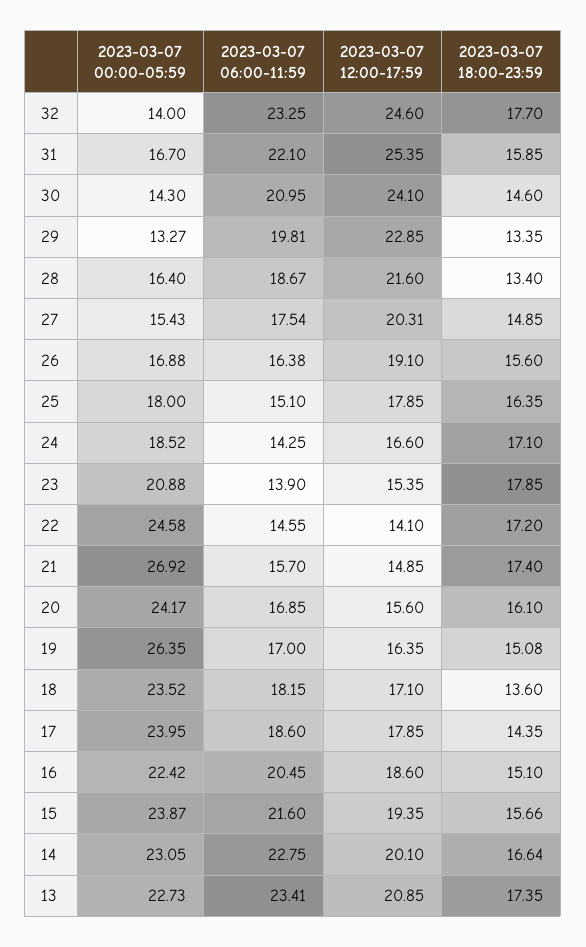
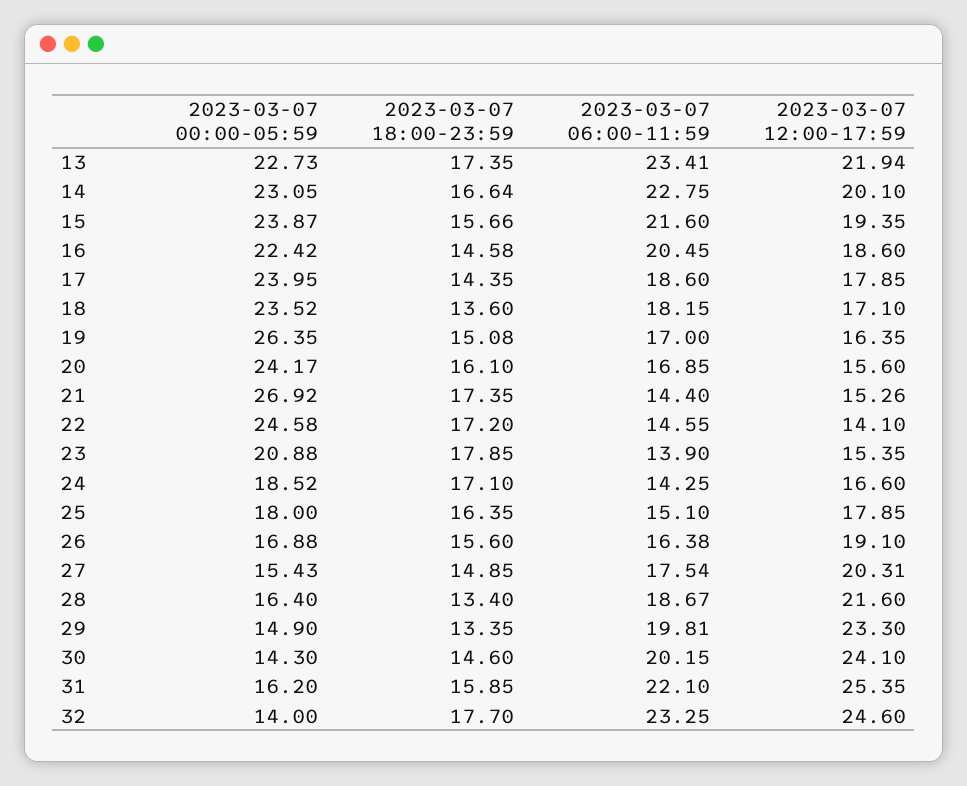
  {
    "2023-03-07 00:00-05:59": {
      "32": 14,
-     "31": 16.7,
+     "31": 16.2,
      "30": 14.3,
-     "29": 13.27,
+     "29": 14.9,
      "28": 16.4,
      "27": 15.43,
      "26": 16.88,
      "25": 18,
      "24": 18.52,
      "23": 20.88,
      "22": 24.58,
      "21": 26.92,
      "20": 24.17,
      "19": 26.35,
      "18": 23.52,
      "17": 23.95,
      "16": 22.42,
      "15": 23.87,
      "14": 23.05,
      "13": 22.73
    },
    "2023-03-07 06:00-11:59": {
      "32": 23.25,
      "31": 22.1,
-     "30": 20.95,
+     "30": 20.15,
      "29": 19.81,
      "28": 18.67,
      "27": 17.54,
      "26": 16.38,
      "25": 15.1,
      "24": 14.25,
      "23": 13.9,
      "22": 14.55,
-     "21": 15.7,
+     "21": 14.4,
      "20": 16.85,
      "19": 17,
      "18": 18.15,
      "17": 18.6,
      "16": 20.45,
      "15": 21.6,
      "14": 22.75,
      "13": 23.41
    },
    "2023-03-07 12:00-17:59": {
      "32": 24.6,
      "31": 25.35,
      "30": 24.1,
-     "29": 22.85,
+     "29": 23.3,
      "28": 21.6,
      "27": 20.31,
      "26": 19.1,
      "25": 17.85,
      "24": 16.6,
      "23": 15.35,
      "22": 14.1,
-     "21": 14.85,
+     "21": 15.26,
      "20": 15.6,
      "19": 16.35,
      "18": 17.1,
      "17": 17.85,
      "16": 18.6,
      "15": 19.35,
      "14": 20.1,
-     "13": 20.85
+     "13": 21.94
    },
    "2023-03-07 18:00-23:59": {
      "32": 17.7,
      "31": 15.85,
      "30": 14.6,
      "29": 13.35,
      "28": 13.4,
      "27": 14.85,
      "26": 15.6,
      "25": 16.35,
      "24": 17.1,
      "23": 17.85,
      "22": 17.2,
-     "21": 17.4,
+     "21": 17.35,
      "20": 16.1,
      "19": 15.08,
      "18": 13.6,
      "17": 14.35,
-     "16": 15.1,
+     "16": 14.58,
      "15": 15.66,
      "14": 16.64,
      "13": 17.35
    }
  }

